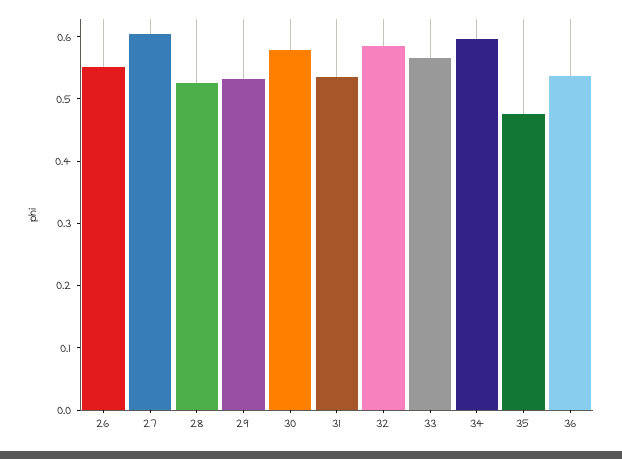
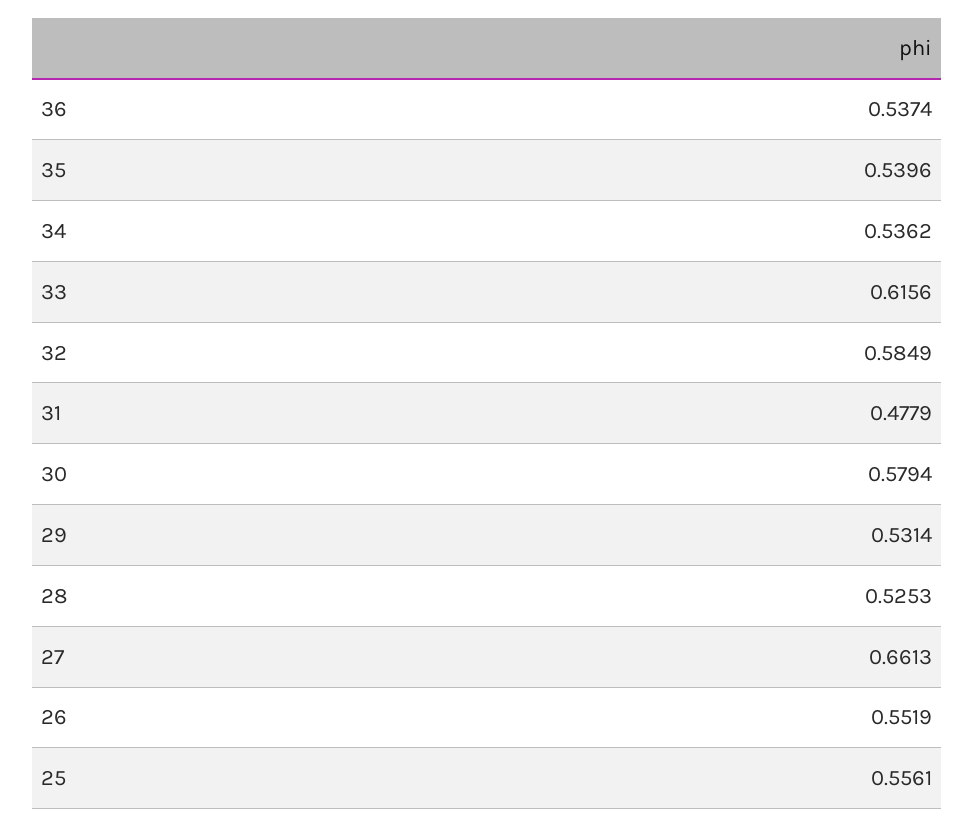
  {
    "26": 0.5519,
-   "27": 0.6,
+   "27": 0.6613,
    "28": 0.5253,
    "29": 0.5314,
    "30": 0.5794,
-   "31": 0.54,
+   "31": 0.4779,
    "32": 0.5849,
-   "33": 0.56,
+   "33": 0.6156,
-   "34": 0.6,
+   "34": 0.5362,
-   "35": 0.48,
+   "35": 0.5396,
-   "36": 0.5374
+   "36": 0.5374,
+   "25": 0.5561
  }

